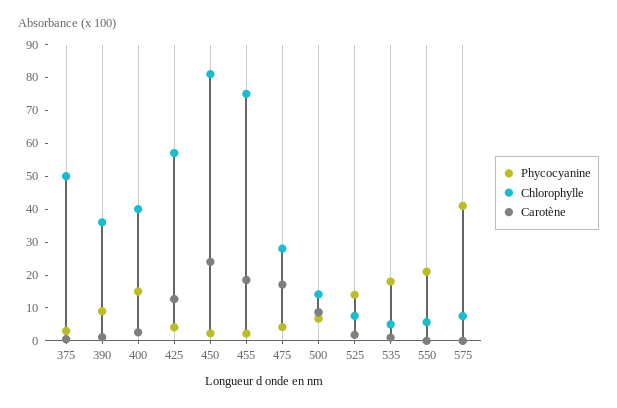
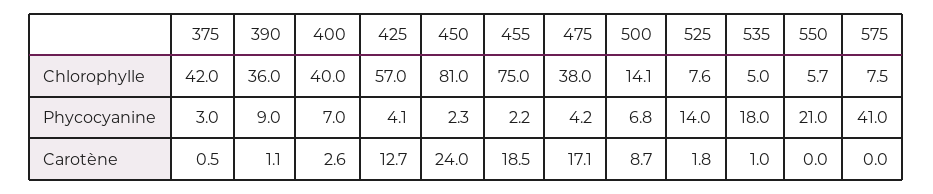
  {
    "Phycocyanine": {
      "375": 3,
      "390": 9,
-     "400": 15,
+     "400": 7,
      "425": 4.1,
      "450": 2.3,
      "455": 2.2,
      "475": 4.2,
      "500": 6.8,
      "525": 14,
      "535": 18,
      "550": 21,
      "575": 41
    },
    "Chlorophylle": {
-     "375": 50,
+     "375": 42,
      "390": 36,
      "400": 40,
      "425": 57,
      "450": 81,
      "455": 75,
-     "475": 27.5,
+     "475": 38,
      "500": 14.1,
      "525": 7.6,
      "535": 5,
      "550": 5.7,
      "575": 7.5
    },
    "Carotène": {
      "375": 0.5,
      "390": 1.1,
      "400": 2.6,
      "425": 12.7,
      "450": 24,
      "455": 18.5,
      "475": 17.1,
      "500": 8.7,
      "525": 1.8,
      "535": 1,
      "550": 0,
      "575": 0
    }
  }

